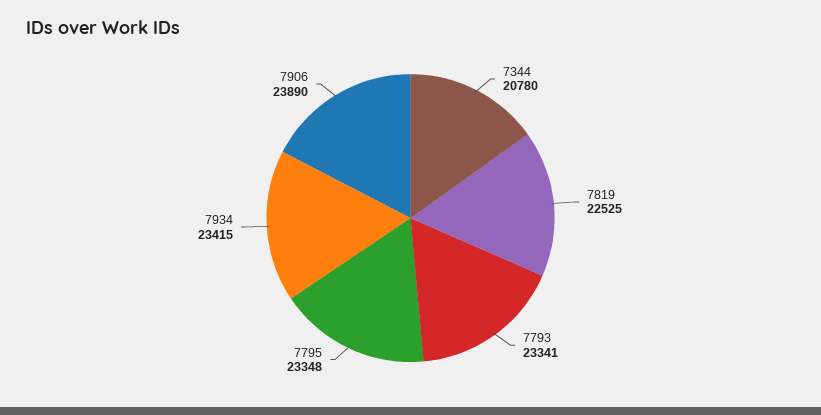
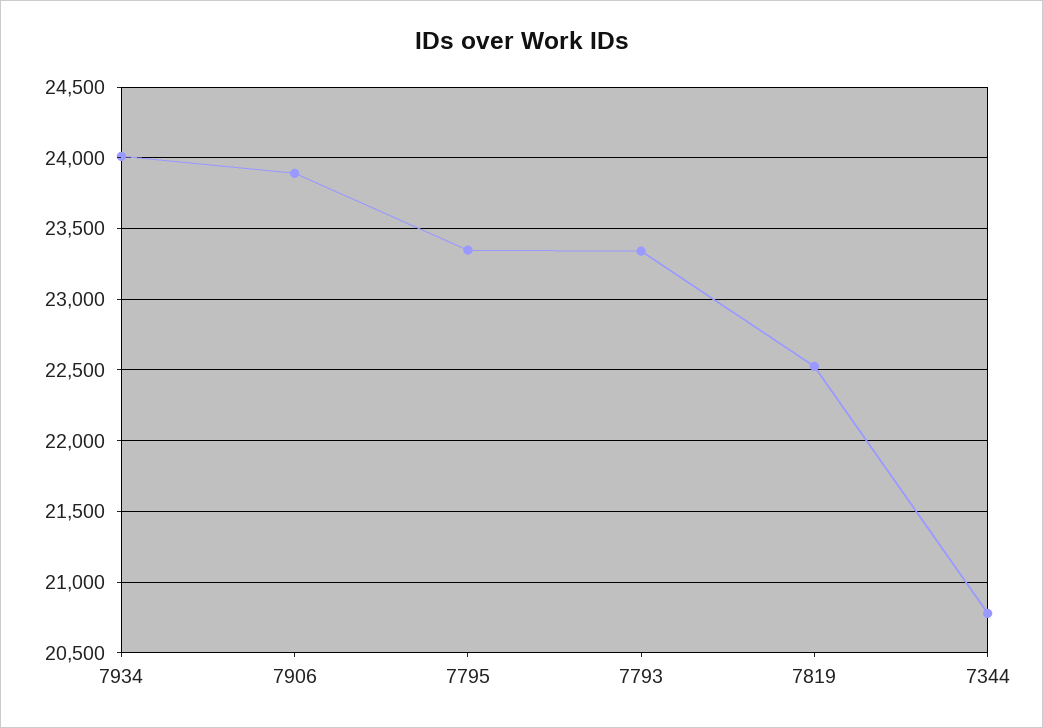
  {
    "7344": 20780,
    "7819": 22525,
    "7793": 23341,
    "7795": 23348,
-   "7934": 23415,
+   "7934": 24000,
    "7906": 23890
  }

